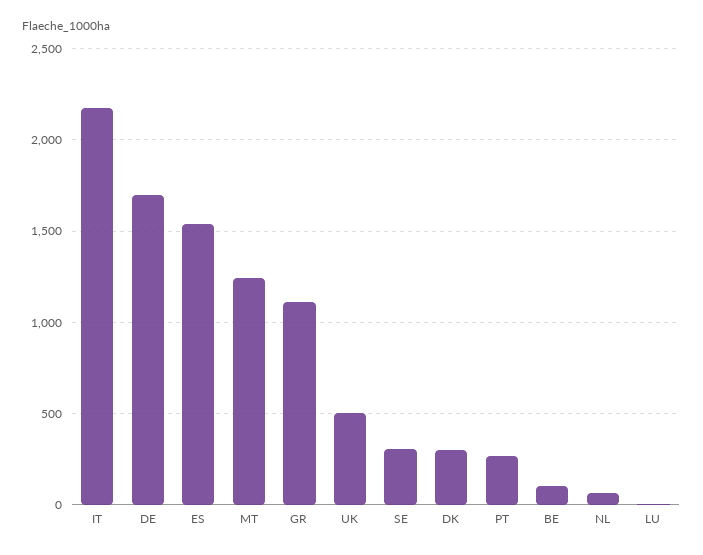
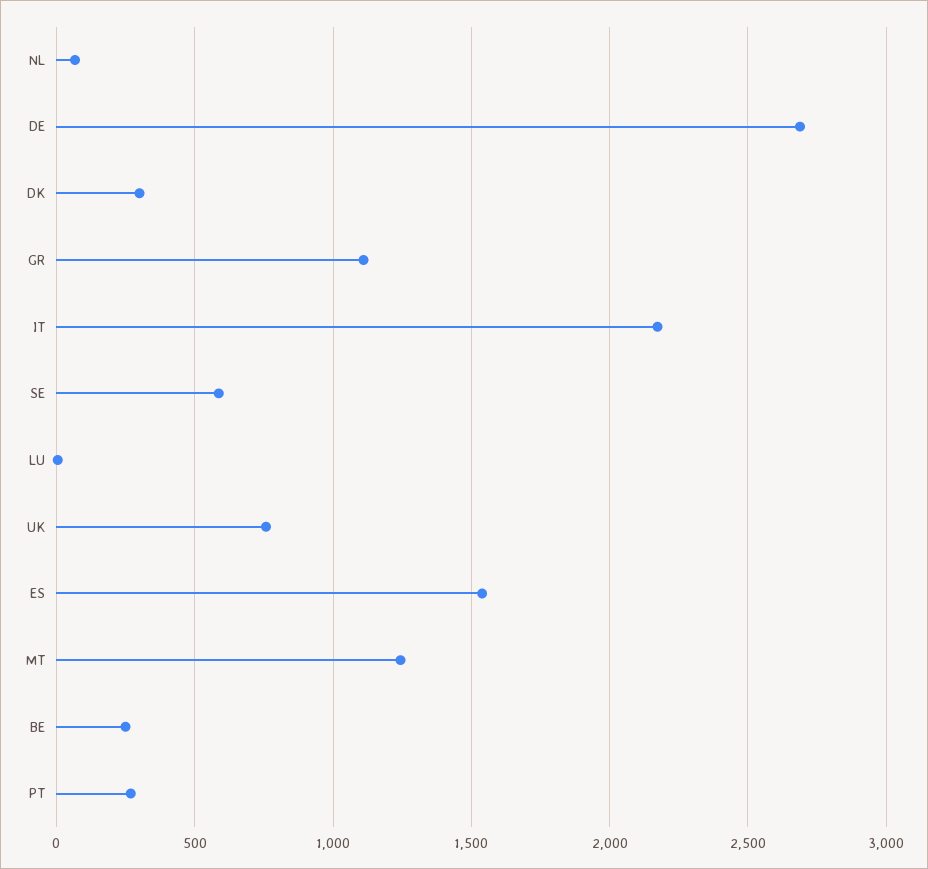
  {
    "IT": 2150,
-   "DE": 1700,
+   "DE": 2700,
    "ES": 1550,
    "MT": 1250,
    "GR": 1100,
-   "UK": 500,
+   "UK": 750,
-   "SE": 300,
+   "SE": 600,
    "DK": 300,
    "PT": 250,
-   "BE": 100,
+   "BE": 250,
    "NL": 50,
    "LU": 0
  }

